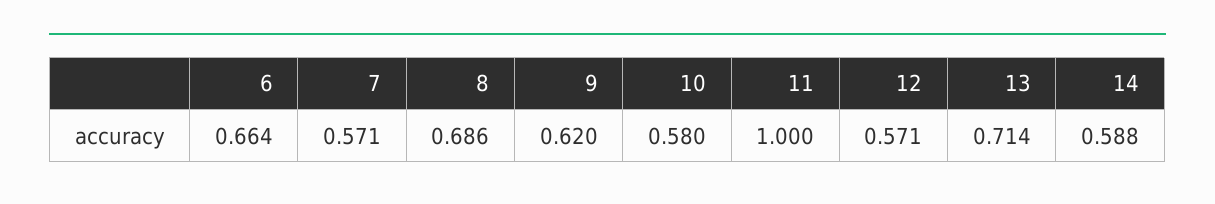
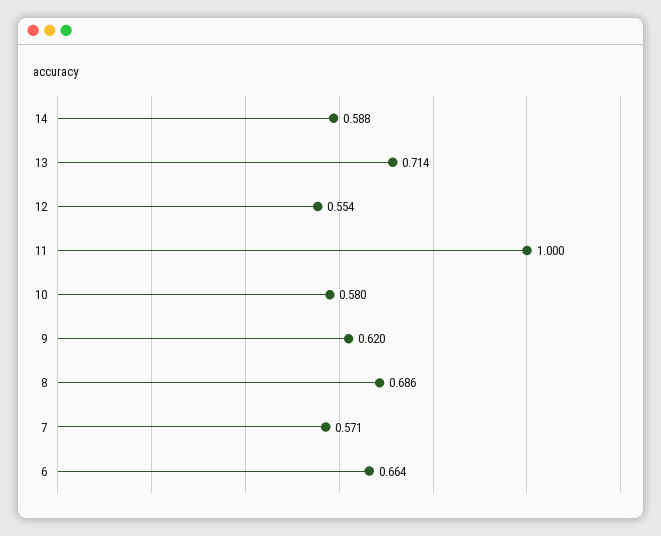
  {
    "6": 0.664,
    "7": 0.571,
    "8": 0.686,
    "9": 0.62,
    "10": 0.58,
    "11": 1,
-   "12": 0.571,
+   "12": 0.554,
    "13": 0.714,
    "14": 0.588
  }

